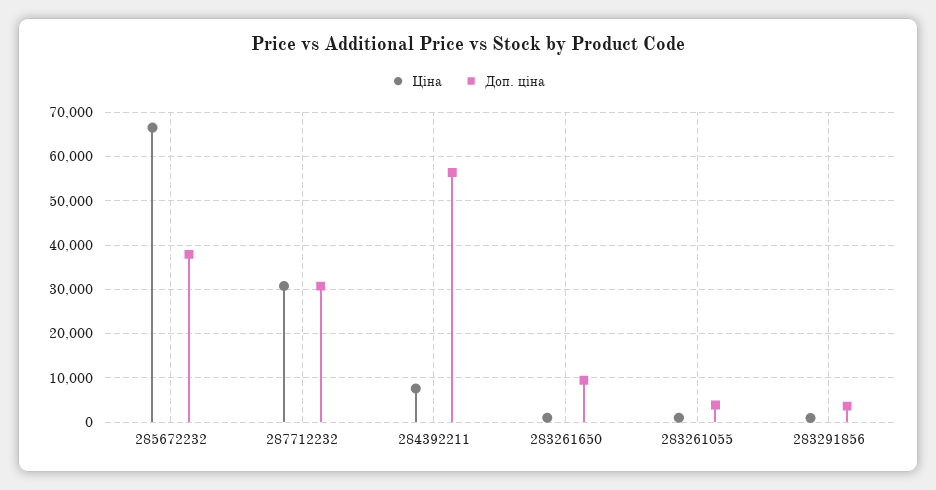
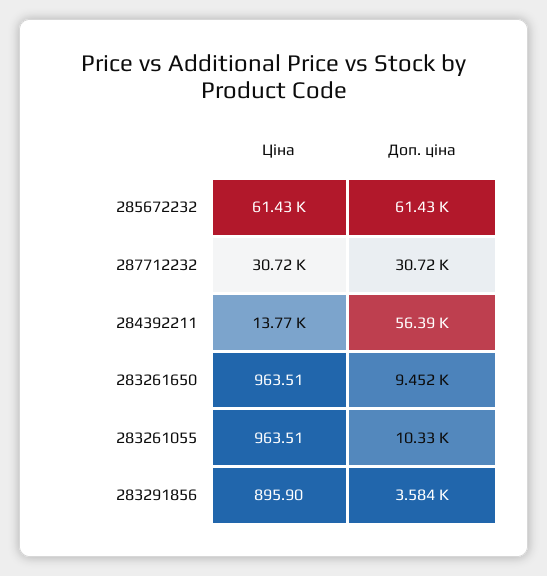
  {
    "Ціна": {
-     "285672232": 66000,
+     "285672232": 61430,
      "287712232": 30720,
-     "284392211": 8000,
+     "284392211": 13770,
      "283261650": 963.51,
      "283261055": 963.51,
      "283291856": 895.9
    },
    "Доп. ціна": {
-     "285672232": 38000,
+     "285672232": 61430,
      "287712232": 30720,
      "284392211": 56390,
      "283261650": 9452,
-     "283261055": 4000,
+     "283261055": 10330,
      "283291856": 3584
    }
  }

